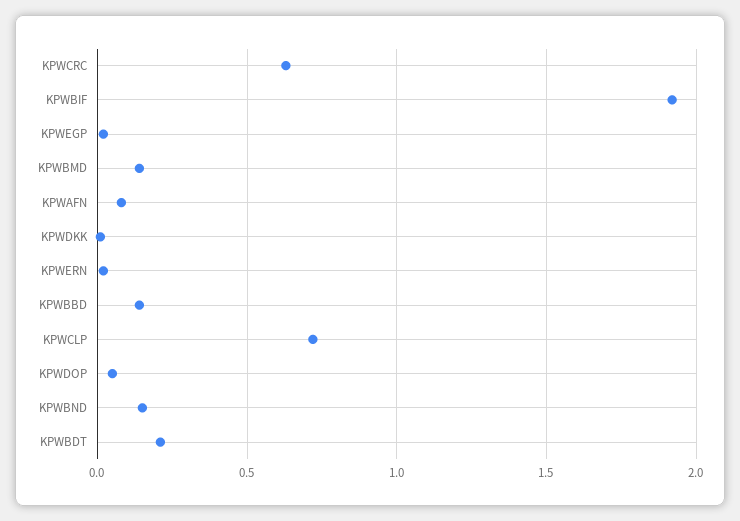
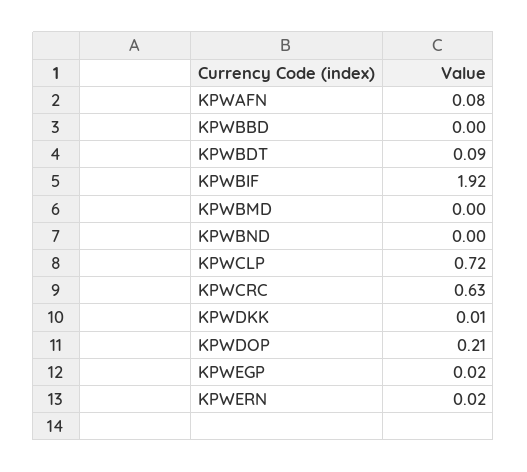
  {
    "KPWCRC": 0.63,
    "KPWBIF": 1.92,
    "KPWEGP": 0.02,
-   "KPWBMD": 0.15,
+   "KPWBMD": 0,
    "KPWAFN": 0.08,
    "KPWDKK": 0.01,
    "KPWERN": 0.02,
-   "KPWBBD": 0.15,
+   "KPWBBD": 0,
    "KPWCLP": 0.72,
-   "KPWDOP": 0.05,
+   "KPWDOP": 0.21,
-   "KPWBND": 0.15,
+   "KPWBND": 0,
-   "KPWBDT": 0.2
+   "KPWBDT": 0.09
  }

